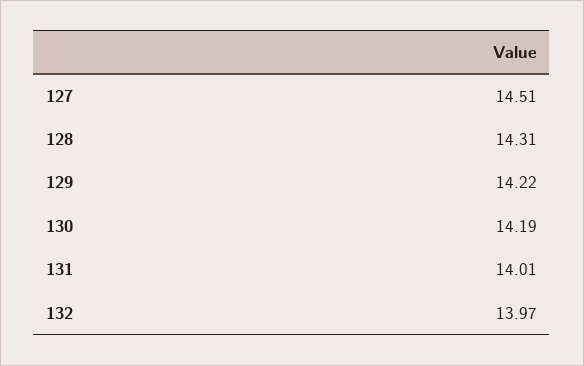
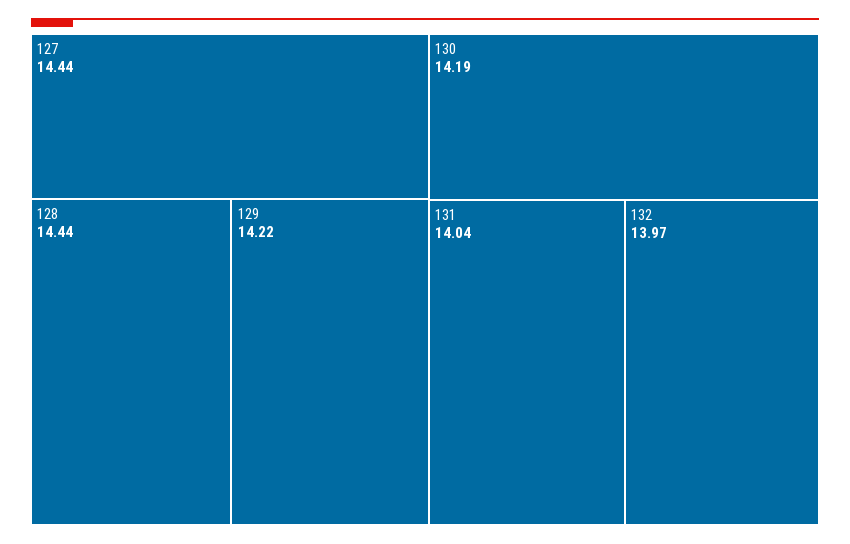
  {
-   "127": 14.51,
+   "127": 14.44,
-   "128": 14.31,
+   "128": 14.44,
    "129": 14.22,
    "130": 14.19,
-   "131": 14.01,
+   "131": 14.04,
    "132": 13.97
  }

